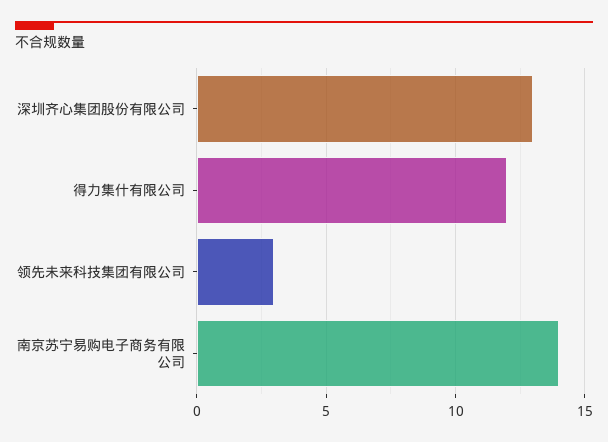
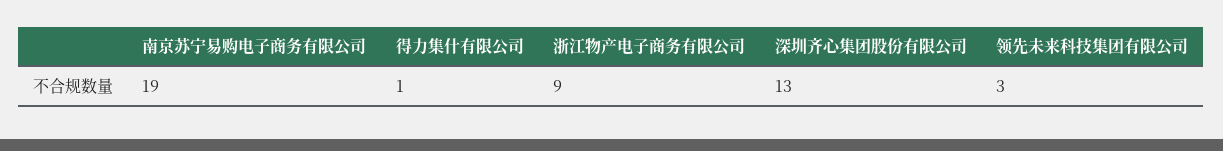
  {
    "深圳齐心集团股份有限公司": 13,
-   "得力集什有限公司": 12,
+   "得力集什有限公司": 1,
    "领先未来科技集团有限公司": 3,
-   "南京苏宁易购电子商务有限公司": 14
+   "南京苏宁易购电子商务有限公司": 19,
+   "浙江物产电子商务有限公司": 9
  }

